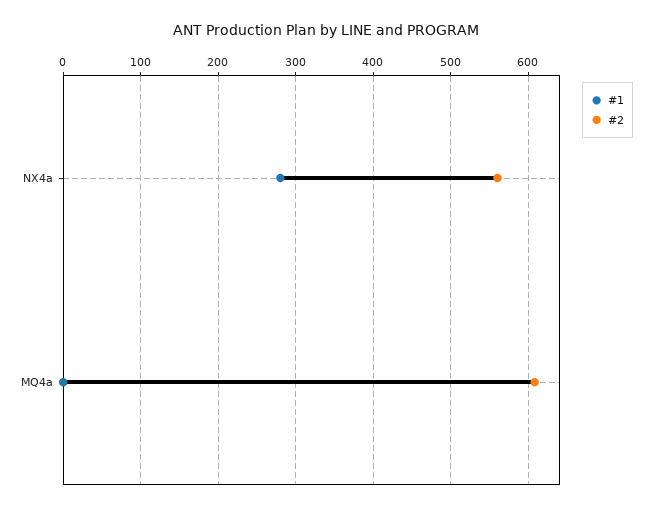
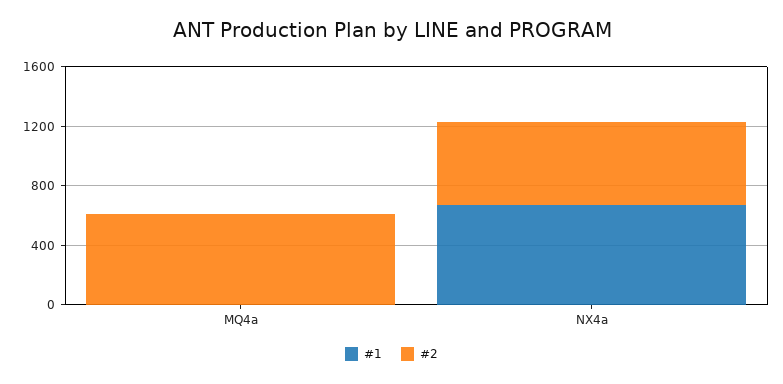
  {
    "#1": {
-     "NX4a": 280,
+     "NX4a": 700,
      "MQ4a": 0
    },
    "#2": {
      "NX4a": 560,
      "MQ4a": 610
    }
  }

